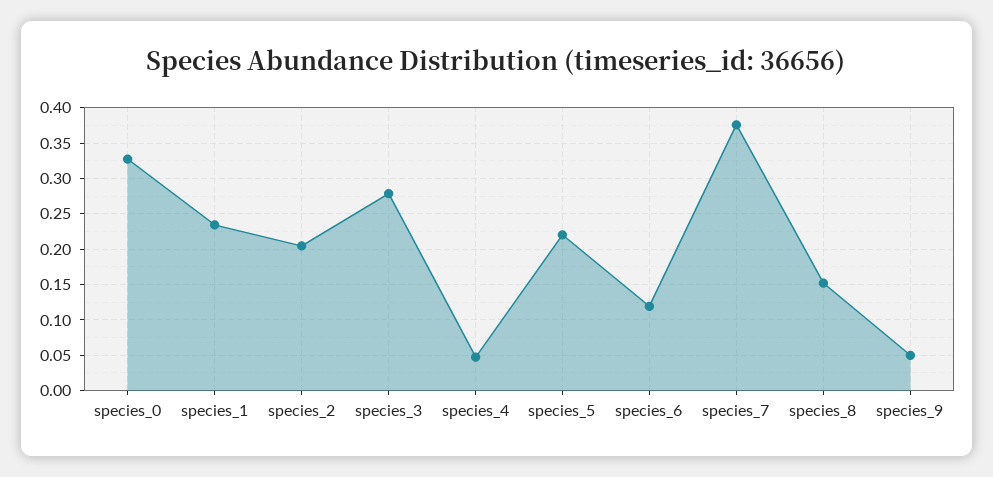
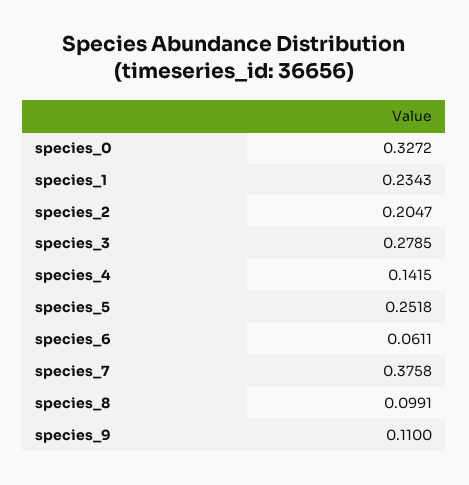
  {
    "species_0": 0.3272,
    "species_1": 0.2343,
    "species_2": 0.2047,
    "species_3": 0.2785,
-   "species_4": 0.05,
+   "species_4": 0.1415,
-   "species_5": 0.22,
+   "species_5": 0.2518,
-   "species_6": 0.12,
+   "species_6": 0.0611,
    "species_7": 0.3758,
-   "species_8": 0.15,
+   "species_8": 0.0991,
-   "species_9": 0.05
+   "species_9": 0.11
  }

